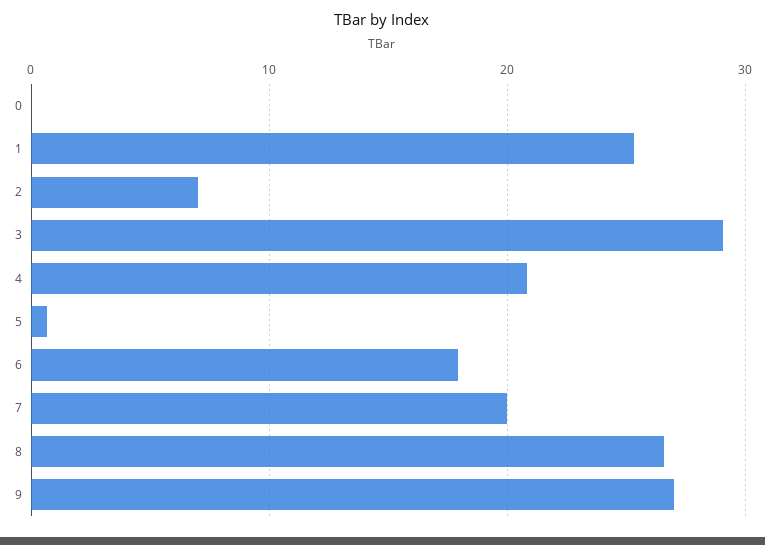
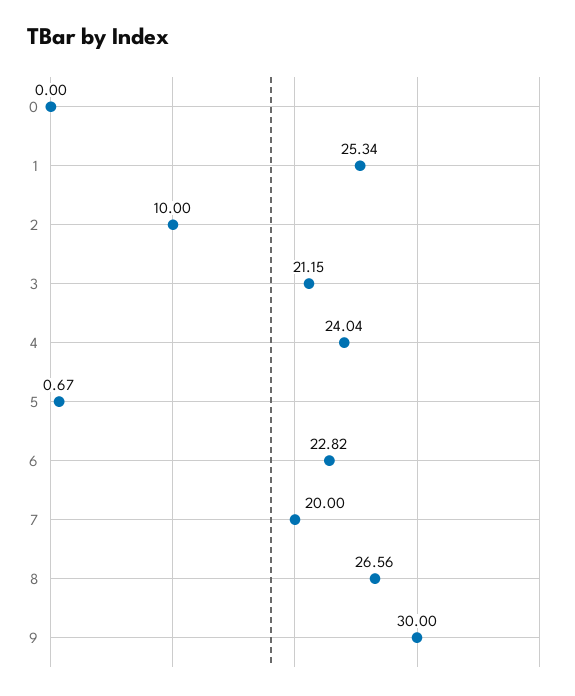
  {
    "0": 0,
    "1": 25.34,
-   "2": 7,
+   "2": 10,
-   "3": 29,
+   "3": 21.15,
-   "4": 21,
+   "4": 24.04,
    "5": 0.67,
-   "6": 18,
+   "6": 22.82,
    "7": 20,
    "8": 26.56,
-   "9": 27
+   "9": 30
  }

